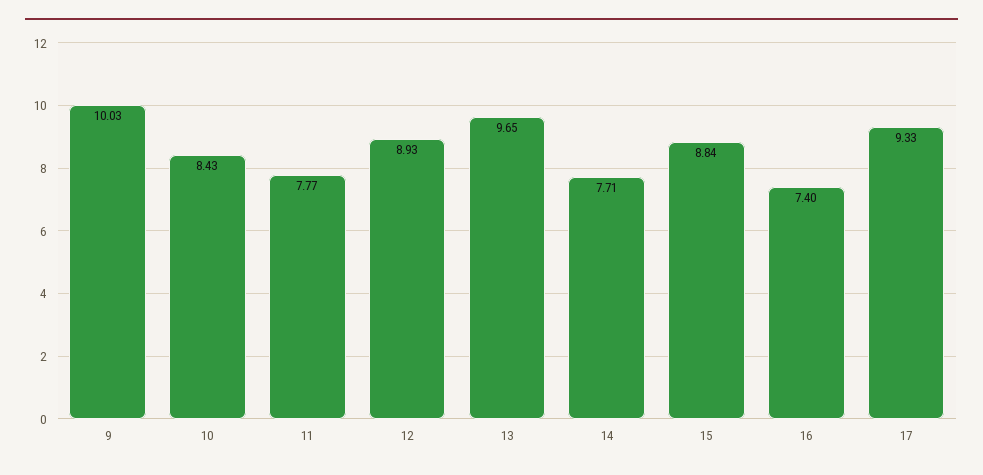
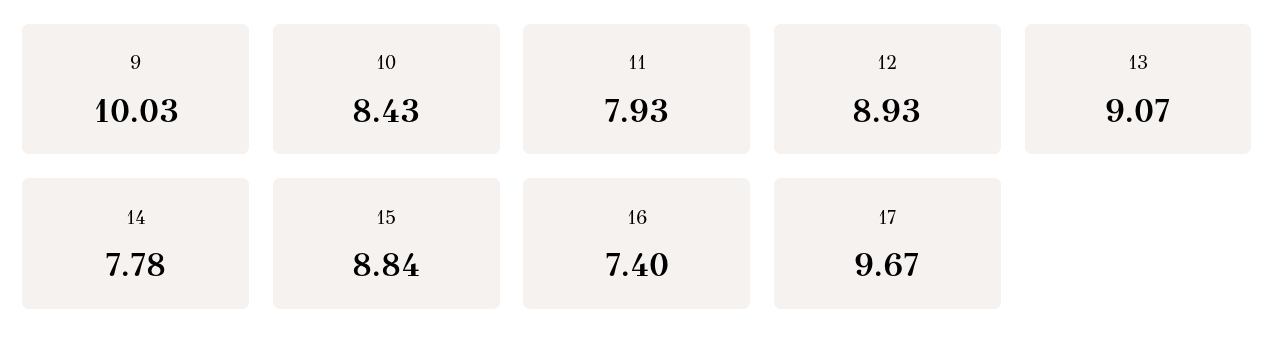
  {
    "9": 10.03,
    "10": 8.43,
-   "11": 7.77,
+   "11": 7.93,
    "12": 8.93,
-   "13": 9.65,
+   "13": 9.07,
-   "14": 7.71,
+   "14": 7.78,
    "15": 8.84,
    "16": 7.4,
-   "17": 9.33
+   "17": 9.67
  }

